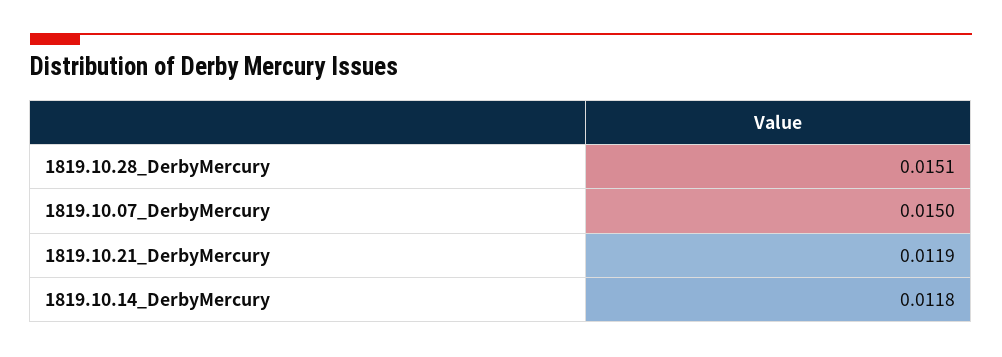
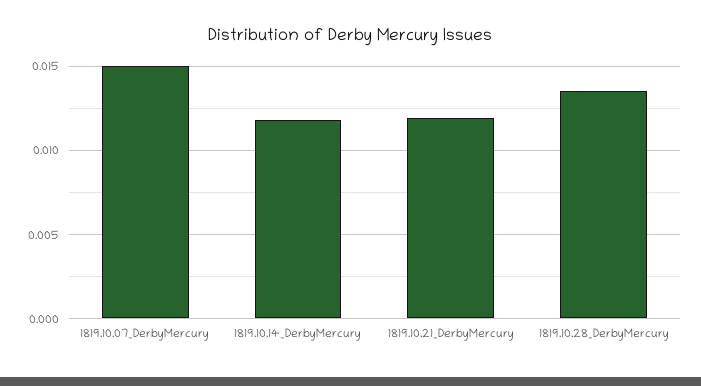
  {
-   "1819.10.28_DerbyMercury": 0.0151,
+   "1819.10.28_DerbyMercury": 0.0135,
    "1819.10.07_DerbyMercury": 0.015,
    "1819.10.21_DerbyMercury": 0.0119,
    "1819.10.14_DerbyMercury": 0.0118
  }

